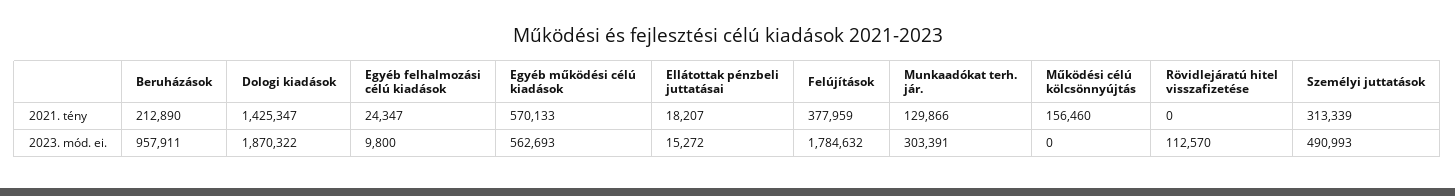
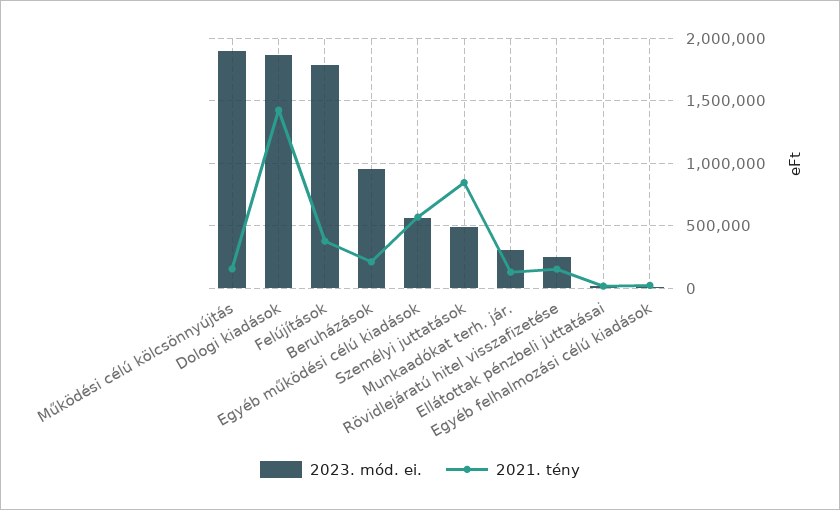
  {
    "2021. tény": {
      "Beruházások": 212890,
      "Dologi kiadások": 1425347,
      "Egyéb felhalmozási célú kiadások": 24347,
      "Egyéb működési célú kiadások": 570133,
      "Ellátottak pénzbeli juttatásai": 18207,
      "Felújítások": 377959,
      "Munkaadókat terh. jár.": 129866,
      "Működési célú kölcsönnyújtás": 156460,
-     "Rövidlejáratú hitel visszafizetése": 0,
+     "Rövidlejáratú hitel visszafizetése": 150000,
-     "Személyi juttatások": 313339
+     "Személyi juttatások": 850000
    },
    "2023. mód. ei.": {
      "Beruházások": 957911,
      "Dologi kiadások": 1870322,
      "Egyéb felhalmozási célú kiadások": 9800,
      "Egyéb működési célú kiadások": 562693,
      "Ellátottak pénzbeli juttatásai": 15272,
      "Felújítások": 1784632,
      "Munkaadókat terh. jár.": 303391,
-     "Működési célú kölcsönnyújtás": 0,
+     "Működési célú kölcsönnyújtás": 1900000,
-     "Rövidlejáratú hitel visszafizetése": 112570,
+     "Rövidlejáratú hitel visszafizetése": 250000,
      "Személyi juttatások": 490993
    }
  }

